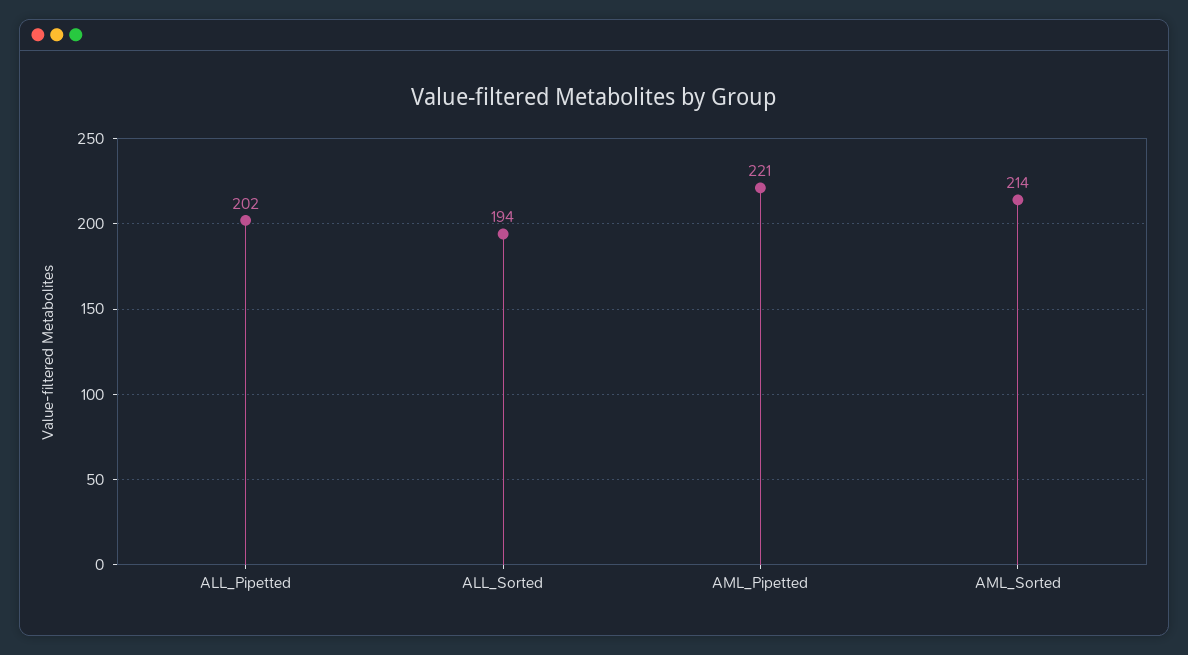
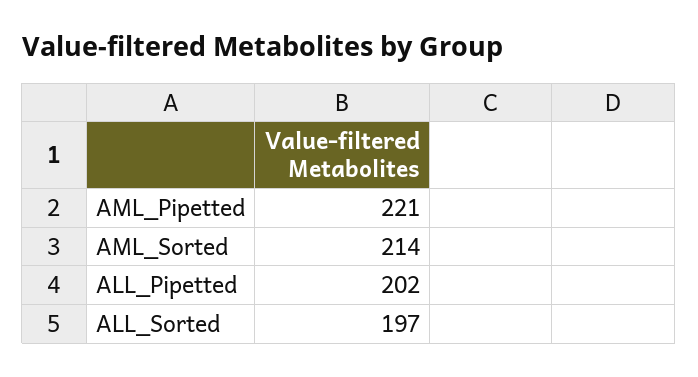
  {
    "ALL_Pipetted": 202,
-   "ALL_Sorted": 194,
+   "ALL_Sorted": 197,
    "AML_Pipetted": 221,
    "AML_Sorted": 214
  }

